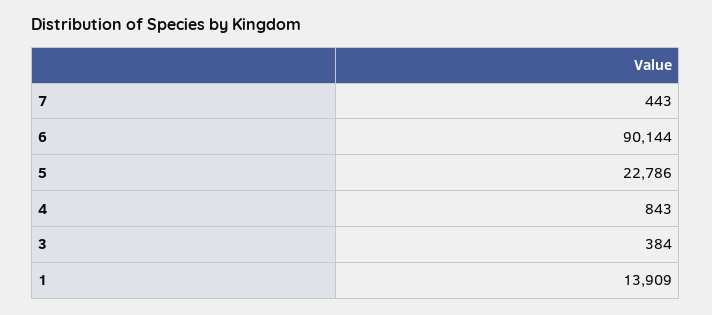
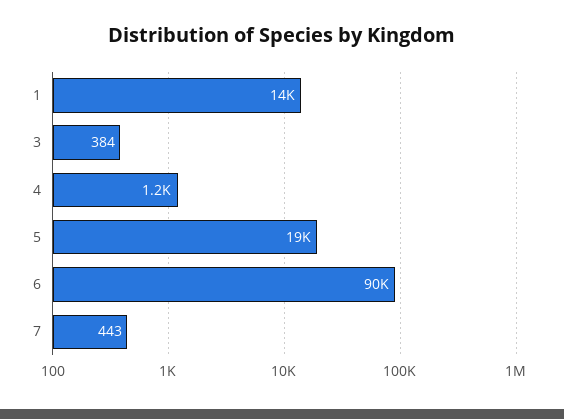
  {
    "7": 443,
    "6": 90144,
-   "5": 22786,
+   "5": 19000,
-   "4": 843,
+   "4": 1200,
    "3": 384,
    "1": 13909
  }

